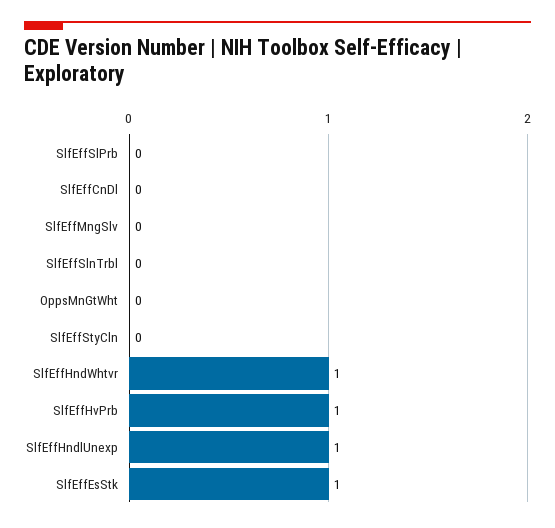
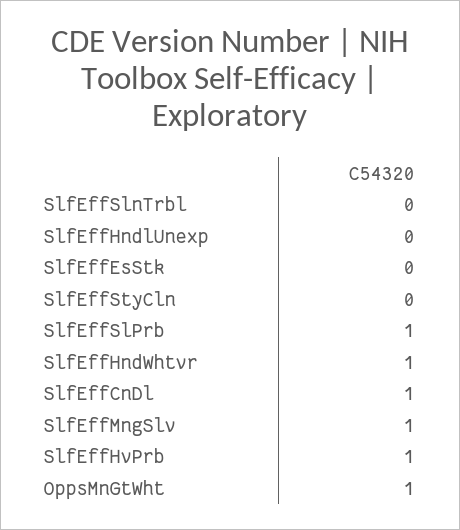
  {
-   "SlfEffSlPrb": 0,
+   "SlfEffSlPrb": 1,
-   "SlfEffCnDl": 0,
+   "SlfEffCnDl": 1,
-   "SlfEffMngSlv": 0,
+   "SlfEffMngSlv": 1,
    "SlfEffSlnTrbl": 0,
-   "OppsMnGtWht": 0,
+   "OppsMnGtWht": 1,
    "SlfEffStyCln": 0,
    "SlfEffHndWhtvr": 1,
    "SlfEffHvPrb": 1,
-   "SlfEffHndlUnexp": 1,
+   "SlfEffHndlUnexp": 0,
-   "SlfEffEsStk": 1
+   "SlfEffEsStk": 0
  }

